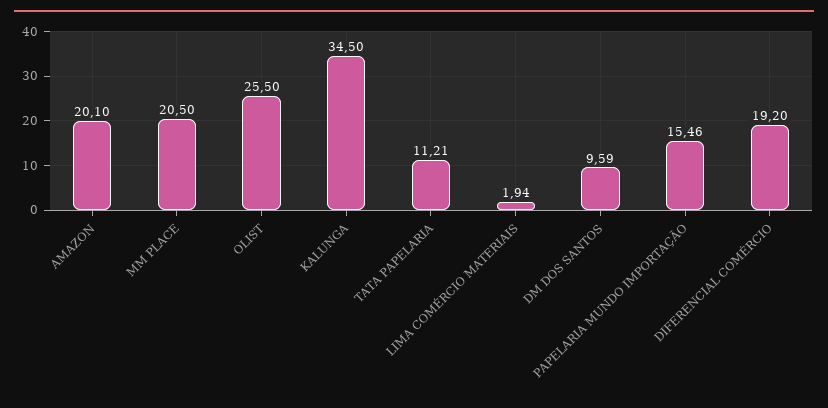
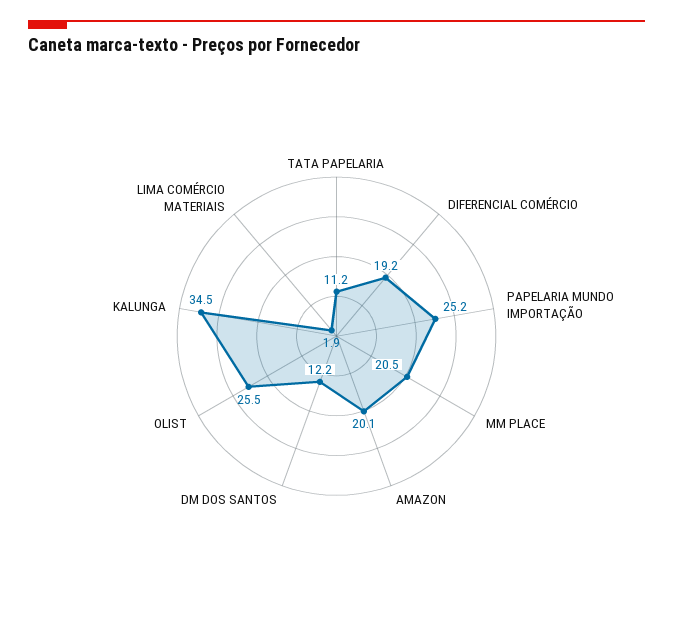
  {
    "AMAZON": 20.1,
    "MM PLACE": 20.5,
    "OLIST": 25.5,
    "KALUNGA": 34.5,
    "TATA PAPELARIA": 11.21,
    "LIMA COMÉRCIO MATERIAIS": 1.94,
-   "DM DOS SANTOS": 9.59,
+   "DM DOS SANTOS": 12.2,
-   "PAPELARIA MUNDO IMPORTAÇÃO": 15.46,
+   "PAPELARIA MUNDO IMPORTAÇÃO": 25.2,
    "DIFERENCIAL COMÉRCIO": 19.2
  }

